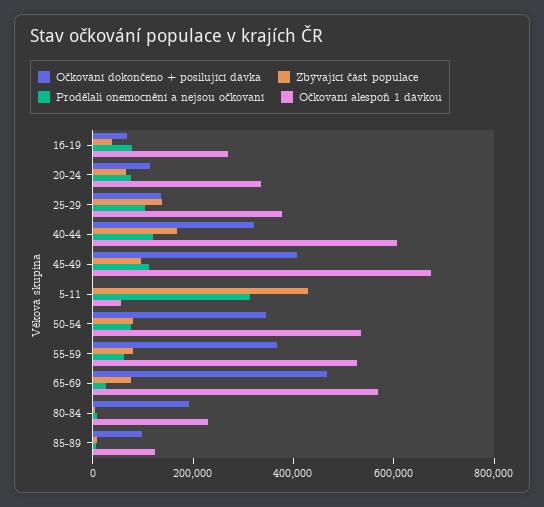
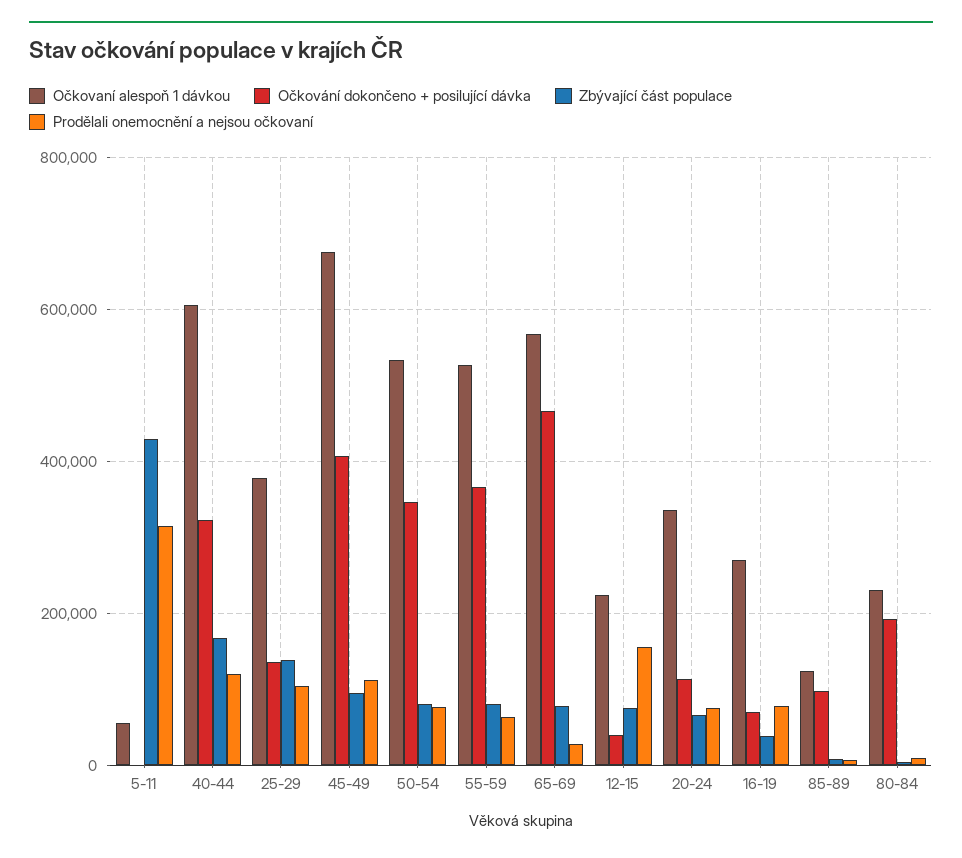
  {
    "Očkování dokončeno + posilující dávka": {
      "16-19": 60000,
      "20-24": 120000,
      "25-29": 140000,
      "40-44": 320000,
      "45-49": 400000,
      "5-11": 0,
      "50-54": 340000,
      "55-59": 360000,
      "65-69": 460000,
      "80-84": 200000,
-     "85-89": 100000
+     "85-89": 100000,
+     "12-15": 40000
    },
    "Zbývající část populace": {
      "16-19": 40000,
      "20-24": 60000,
      "25-29": 140000,
      "40-44": 160000,
      "45-49": 100000,
      "5-11": 420000,
      "50-54": 80000,
      "55-59": 80000,
      "65-69": 80000,
      "80-84": 0,
-     "85-89": 0
+     "85-89": 0,
+     "12-15": 80000
    },
    "Prodělali onemocnění a nejsou očkovaní": {
      "16-19": 80000,
      "20-24": 80000,
      "25-29": 100000,
      "40-44": 120000,
      "45-49": 120000,
      "5-11": 320000,
      "50-54": 80000,
      "55-59": 60000,
      "65-69": 20000,
      "80-84": 0,
-     "85-89": 0
+     "85-89": 0,
+     "12-15": 160000
    },
    "Očkovaní alespoň 1 dávkou": {
      "16-19": 280000,
      "20-24": 340000,
      "25-29": 380000,
      "40-44": 600000,
      "45-49": 680000,
      "5-11": 60000,
      "50-54": 540000,
      "55-59": 520000,
      "65-69": 560000,
      "80-84": 240000,
-     "85-89": 120000
+     "85-89": 120000,
+     "12-15": 220000
    }
  }

